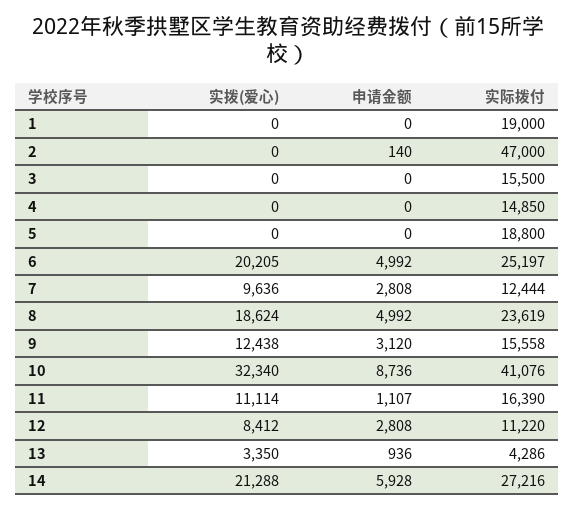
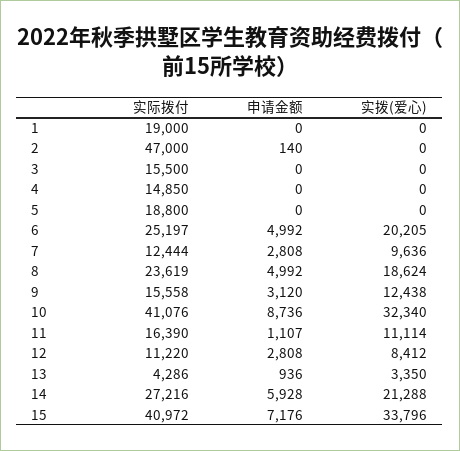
  {
    "实拨(爱心)": {
      "1": 0,
      "2": 0,
      "3": 0,
      "4": 0,
      "5": 0,
      "6": 20205,
      "7": 9636,
      "8": 18624,
      "9": 12438,
      "10": 32340,
      "11": 11114,
      "12": 8412,
      "13": 3350,
-     "14": 21288
+     "14": 21288,
+     "15": 33796
    },
    "申请金额": {
      "1": 0,
      "2": 140,
      "3": 0,
      "4": 0,
      "5": 0,
      "6": 4992,
      "7": 2808,
      "8": 4992,
      "9": 3120,
      "10": 8736,
      "11": 1107,
      "12": 2808,
      "13": 936,
-     "14": 5928
+     "14": 5928,
+     "15": 7176
    },
    "实际拨付": {
      "1": 19000,
      "2": 47000,
      "3": 15500,
      "4": 14850,
      "5": 18800,
      "6": 25197,
      "7": 12444,
      "8": 23619,
      "9": 15558,
      "10": 41076,
      "11": 16390,
      "12": 11220,
      "13": 4286,
-     "14": 27216
+     "14": 27216,
+     "15": 40972
    }
  }

